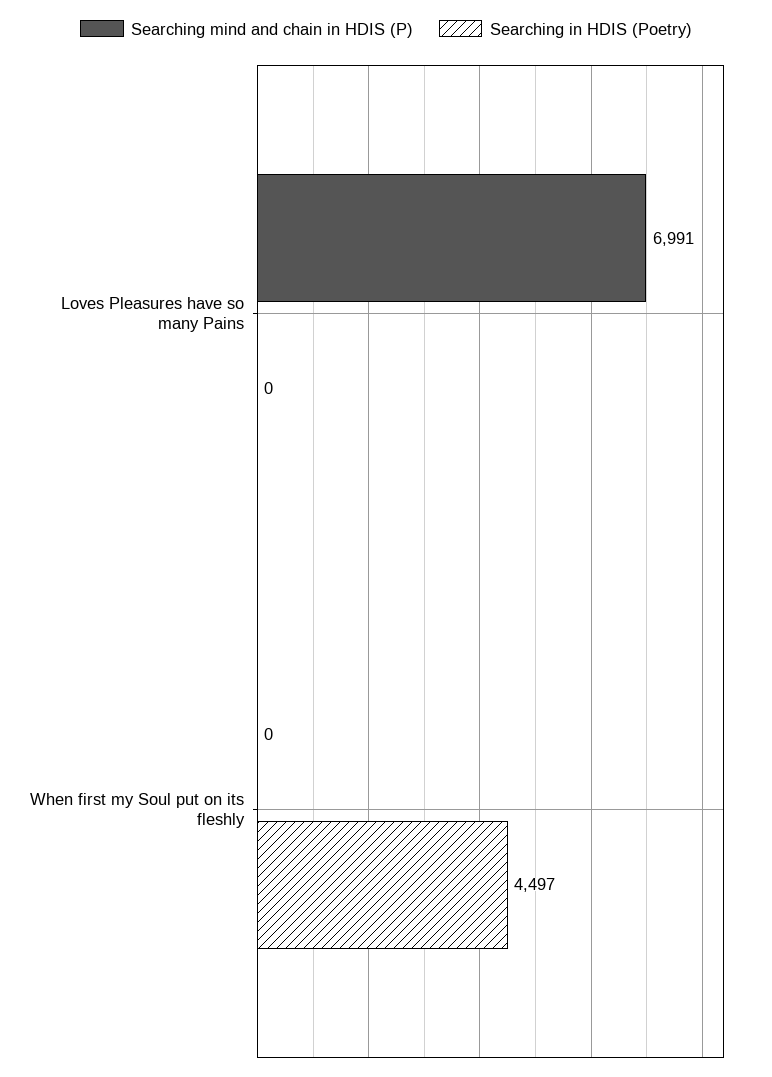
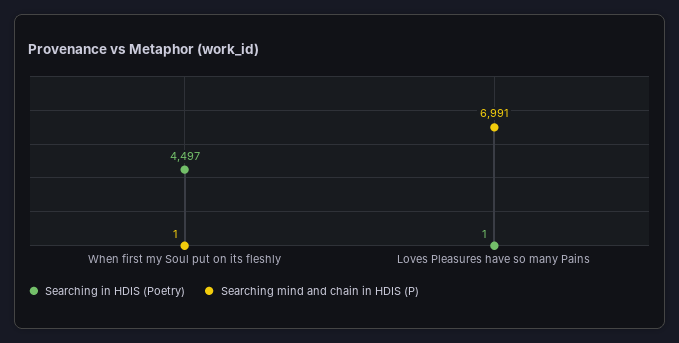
  {
    "Searching mind and chain in HDIS (P)": {
      "Loves Pleasures have so many Pains": 6991,
-     "When first my Soul put on its fleshly": 0
+     "When first my Soul put on its fleshly": 1
    },
    "Searching in HDIS (Poetry)": {
-     "Loves Pleasures have so many Pains": 0,
+     "Loves Pleasures have so many Pains": 1,
      "When first my Soul put on its fleshly": 4497
    }
  }

